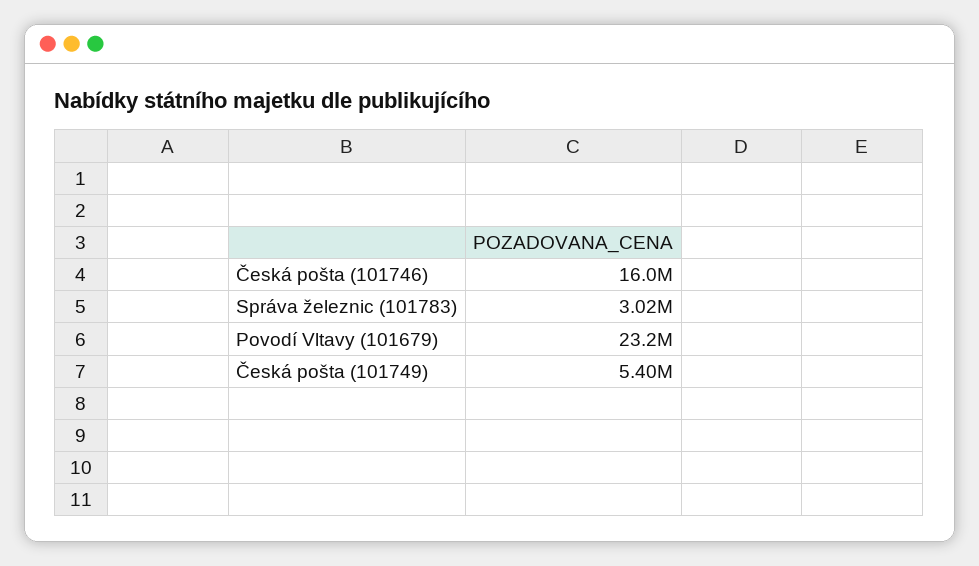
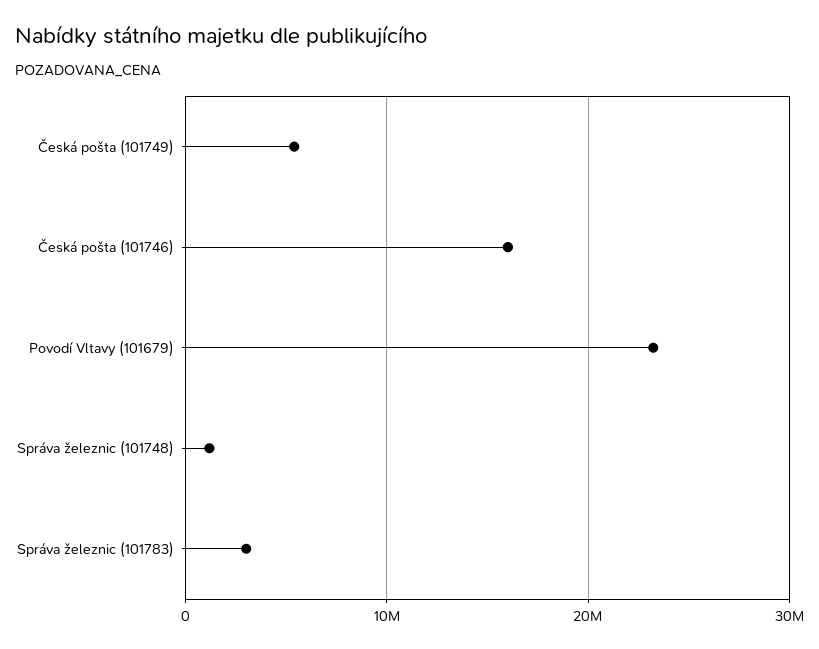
  {
    "Česká pošta (101746)": 16000000,
    "Správa železnic (101783)": 3020000,
    "Povodí Vltavy (101679)": 23200000,
-   "Česká pošta (101749)": 5400000
+   "Česká pošta (101749)": 5400000,
+   "Správa železnic (101748)": 1000000
  }

